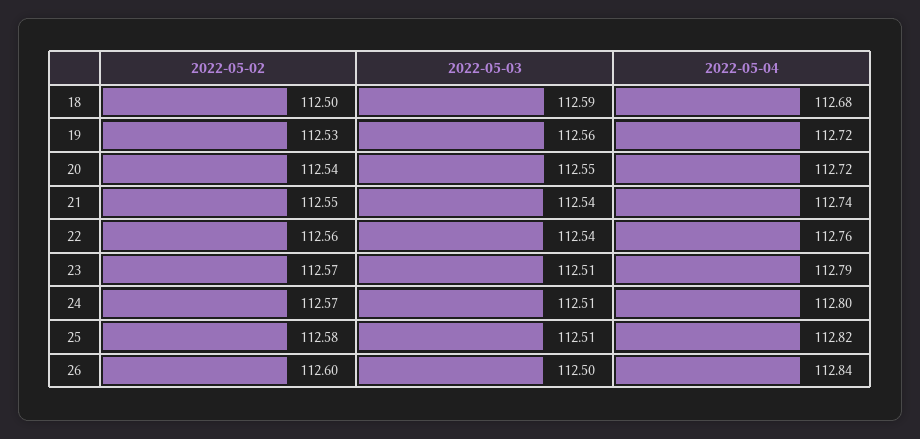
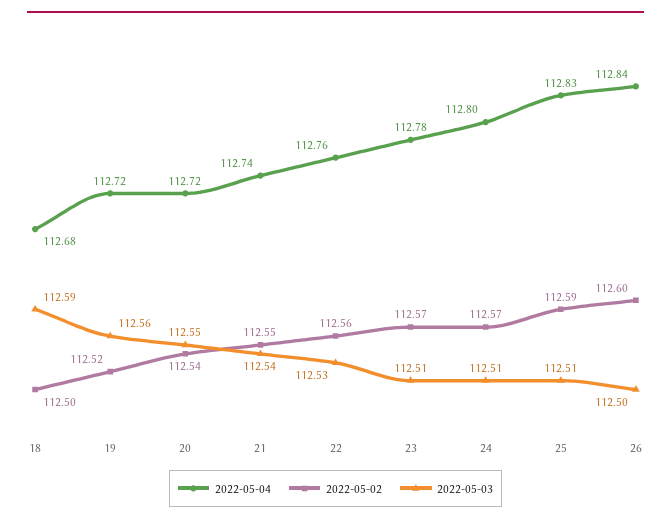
  {
    "2022-05-02": {
      "18": 112.5,
-     "19": 112.53,
+     "19": 112.52,
      "20": 112.54,
      "21": 112.55,
      "22": 112.56,
      "23": 112.57,
      "24": 112.57,
-     "25": 112.58,
+     "25": 112.59,
      "26": 112.6
    },
    "2022-05-03": {
      "18": 112.59,
      "19": 112.56,
      "20": 112.55,
      "21": 112.54,
-     "22": 112.54,
+     "22": 112.53,
      "23": 112.51,
      "24": 112.51,
      "25": 112.51,
      "26": 112.5
    },
    "2022-05-04": {
      "18": 112.68,
      "19": 112.72,
      "20": 112.72,
      "21": 112.74,
      "22": 112.76,
-     "23": 112.79,
+     "23": 112.78,
      "24": 112.8,
-     "25": 112.82,
+     "25": 112.83,
      "26": 112.84
    }
  }

